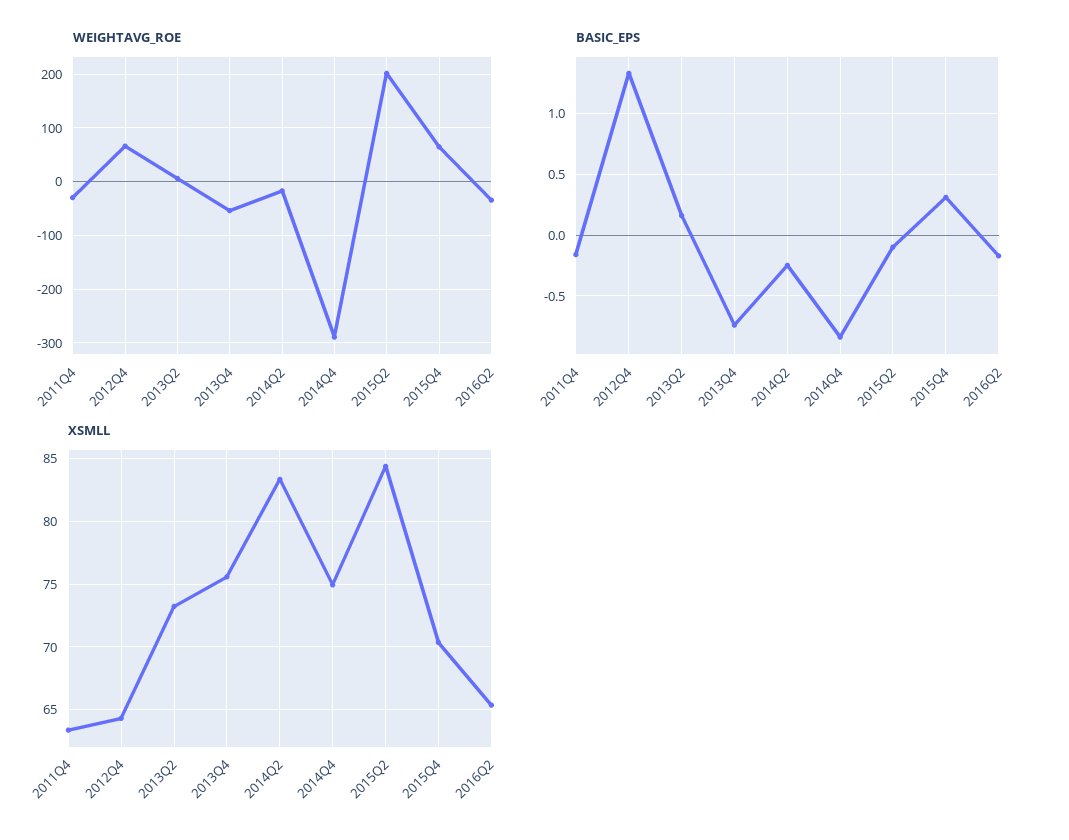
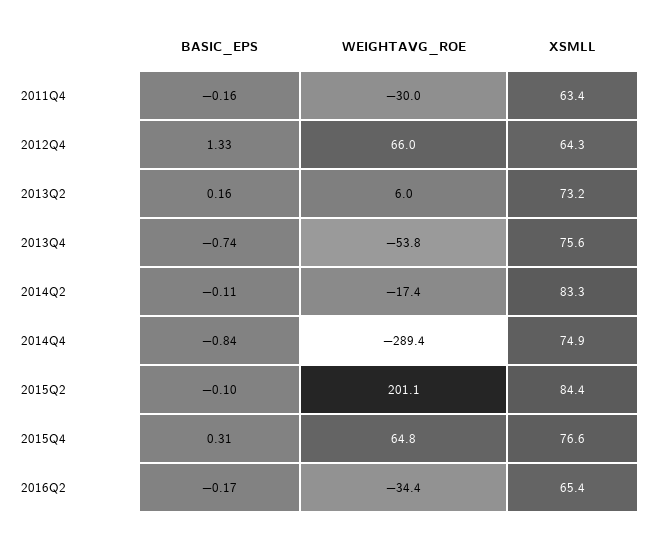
  {
    "WEIGHTAVG_ROE": {
      "2011Q4": -30,
      "2012Q4": 66,
      "2013Q2": 6,
      "2013Q4": -53.8,
      "2014Q2": -17.4,
      "2014Q4": -289.4,
      "2015Q2": 201.1,
      "2015Q4": 64.8,
      "2016Q2": -34.4
    },
    "BASIC_EPS": {
      "2011Q4": -0.16,
      "2012Q4": 1.33,
      "2013Q2": 0.16,
      "2013Q4": -0.74,
-     "2014Q2": -0.25,
+     "2014Q2": -0.11,
      "2014Q4": -0.84,
      "2015Q2": -0.1,
      "2015Q4": 0.31,
      "2016Q2": -0.17
    },
    "XSMLL": {
      "2011Q4": 63.4,
      "2012Q4": 64.3,
      "2013Q2": 73.2,
      "2013Q4": 75.6,
      "2014Q2": 83.3,
      "2014Q4": 74.9,
      "2015Q2": 84.4,
-     "2015Q4": 70.5,
+     "2015Q4": 76.6,
      "2016Q2": 65.4
    }
  }

